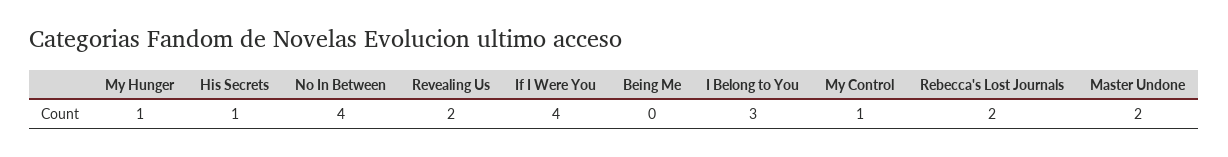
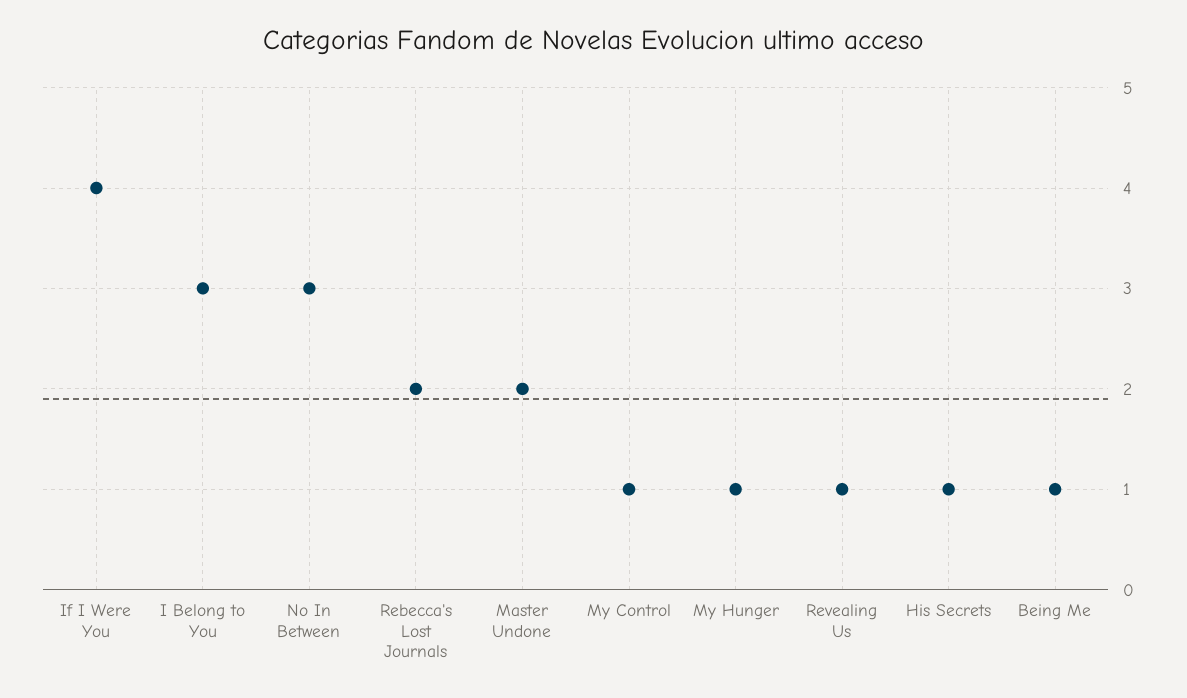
  {
    "My Hunger": 1,
    "His Secrets": 1,
-   "No In Between": 4,
+   "No In Between": 3,
-   "Revealing Us": 2,
+   "Revealing Us": 1,
    "If I Were You": 4,
-   "Being Me": 0,
+   "Being Me": 1,
    "I Belong to You": 3,
    "My Control": 1,
    "Rebecca's Lost Journals": 2,
    "Master Undone": 2
  }

